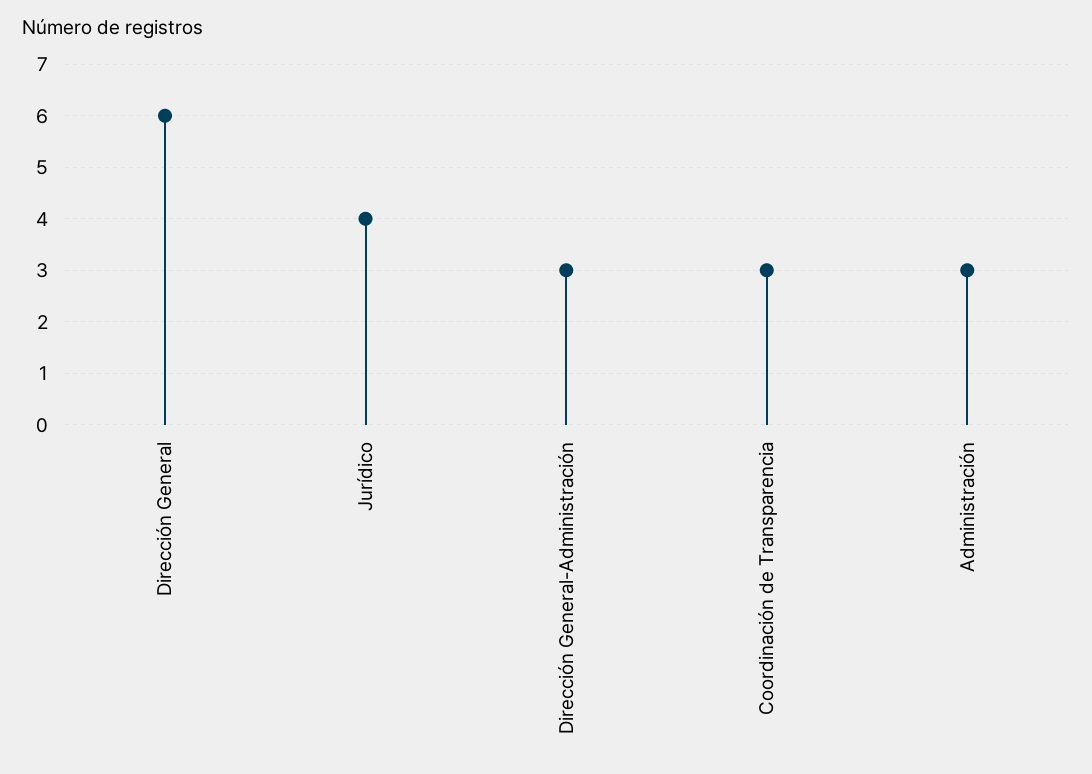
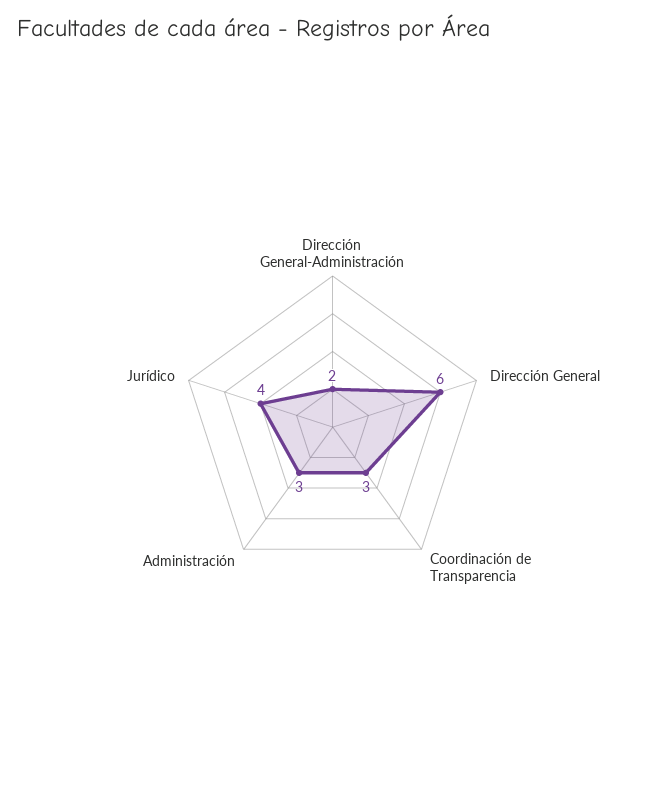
  {
    "Dirección General": 6,
    "Jurídico": 4,
-   "Dirección General-Administración": 3,
+   "Dirección General-Administración": 2,
    "Coordinación de Transparencia": 3,
    "Administración": 3
  }

